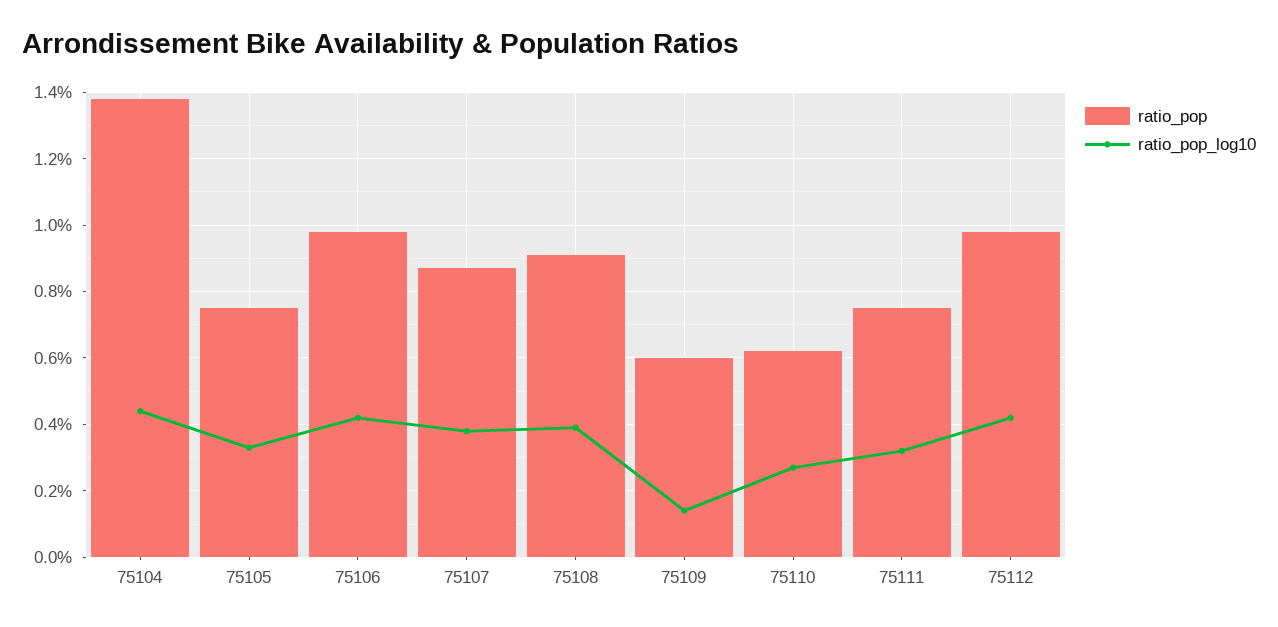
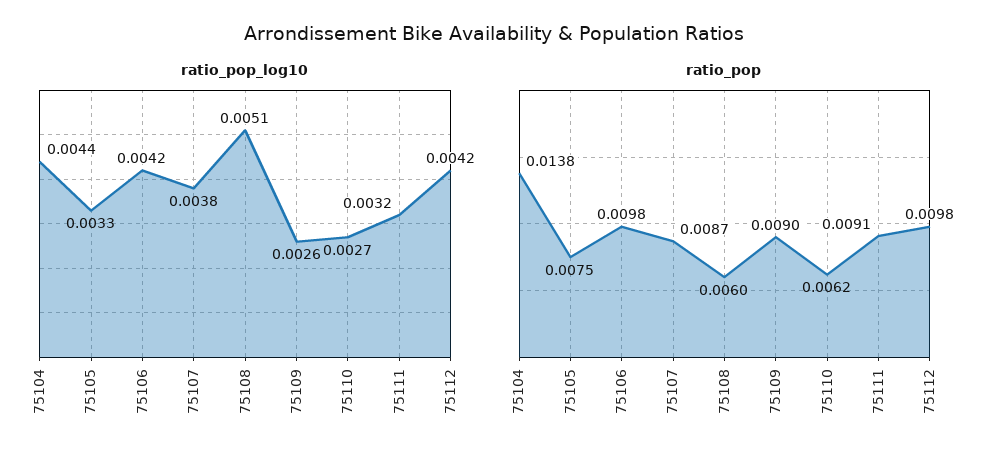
  {
    "ratio_pop": {
      "75104": 0.0138,
      "75105": 0.0075,
      "75106": 0.0098,
      "75107": 0.0087,
-     "75108": 0.009,
+     "75108": 0.006,
-     "75109": 0.006,
+     "75109": 0.009,
      "75110": 0.0062,
-     "75111": 0.0075,
+     "75111": 0.0091,
      "75112": 0.0098
    },
    "ratio_pop_log10": {
      "75104": 0.0044,
      "75105": 0.0033,
      "75106": 0.0042,
      "75107": 0.0038,
-     "75108": 0.004,
+     "75108": 0.0051,
-     "75109": 0.0015,
+     "75109": 0.0026,
      "75110": 0.0027,
      "75111": 0.0032,
      "75112": 0.0042
    }
  }

